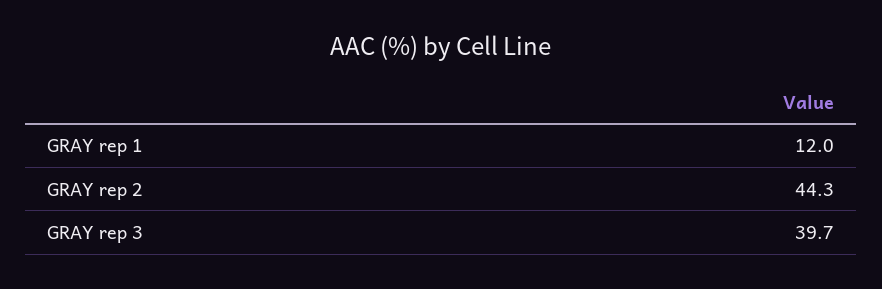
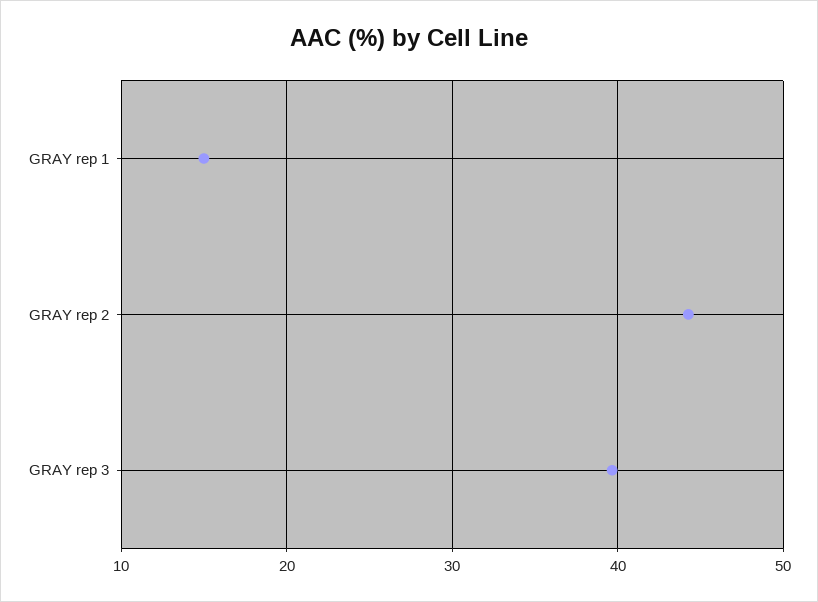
  {
-   "GRAY rep 1": 12,
+   "GRAY rep 1": 15,
    "GRAY rep 2": 44.3,
    "GRAY rep 3": 39.7
  }

